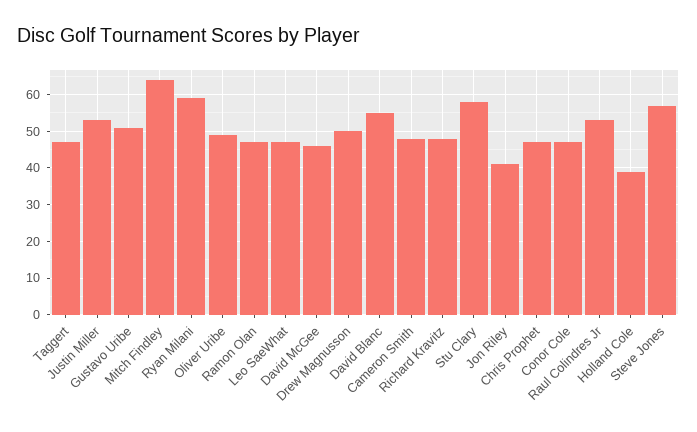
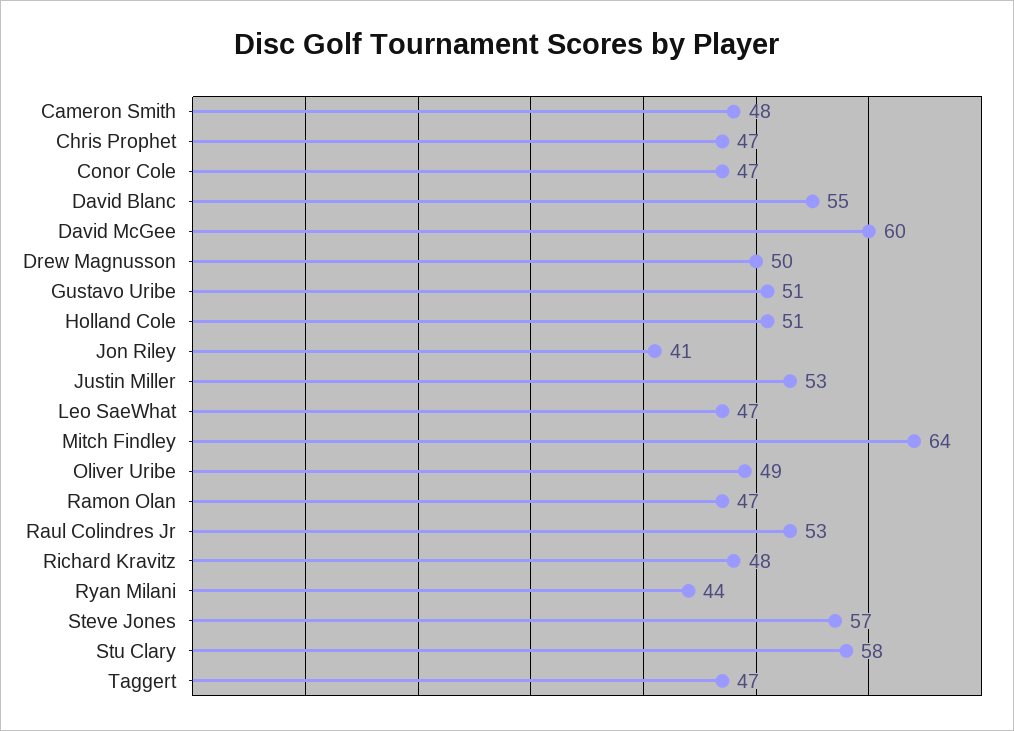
  {
    "Taggert": 47,
    "Justin Miller": 53,
    "Gustavo Uribe": 51,
    "Mitch Findley": 64,
-   "Ryan Milani": 60,
+   "Ryan Milani": 44,
    "Oliver Uribe": 49,
    "Ramon Olan": 47,
    "Leo SaeWhat": 47,
-   "David McGee": 45,
+   "David McGee": 60,
    "Drew Magnusson": 50,
    "David Blanc": 55,
    "Cameron Smith": 48,
    "Richard Kravitz": 48,
    "Stu Clary": 58,
    "Jon Riley": 41,
    "Chris Prophet": 47,
    "Conor Cole": 47,
    "Raul Colindres Jr": 53,
-   "Holland Cole": 40,
+   "Holland Cole": 51,
    "Steve Jones": 57
  }

